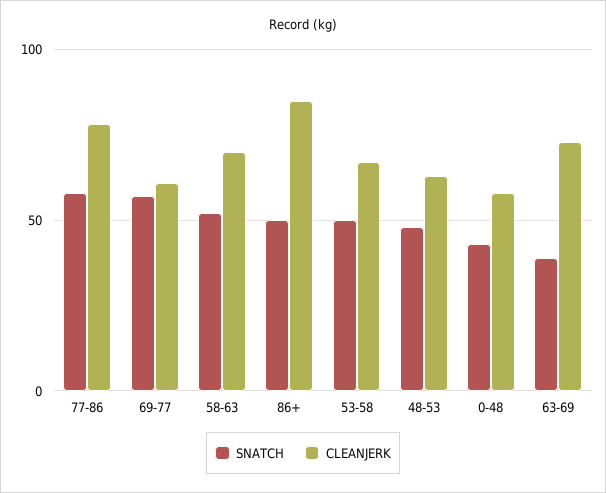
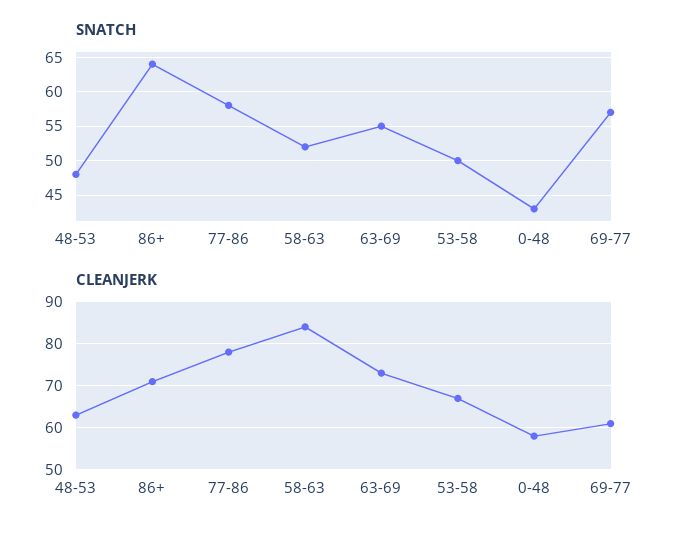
  {
    "SNATCH": {
      "77-86": 58,
      "69-77": 57,
      "58-63": 52,
-     "86+": 50,
+     "86+": 64,
      "53-58": 50,
      "48-53": 48,
      "0-48": 43,
-     "63-69": 40
+     "63-69": 55
    },
    "CLEANJERK": {
      "77-86": 80,
      "69-77": 60,
-     "58-63": 70,
+     "58-63": 85,
-     "86+": 85,
+     "86+": 70,
      "53-58": 65,
      "48-53": 65,
      "0-48": 60,
      "63-69": 75
    }
  }

